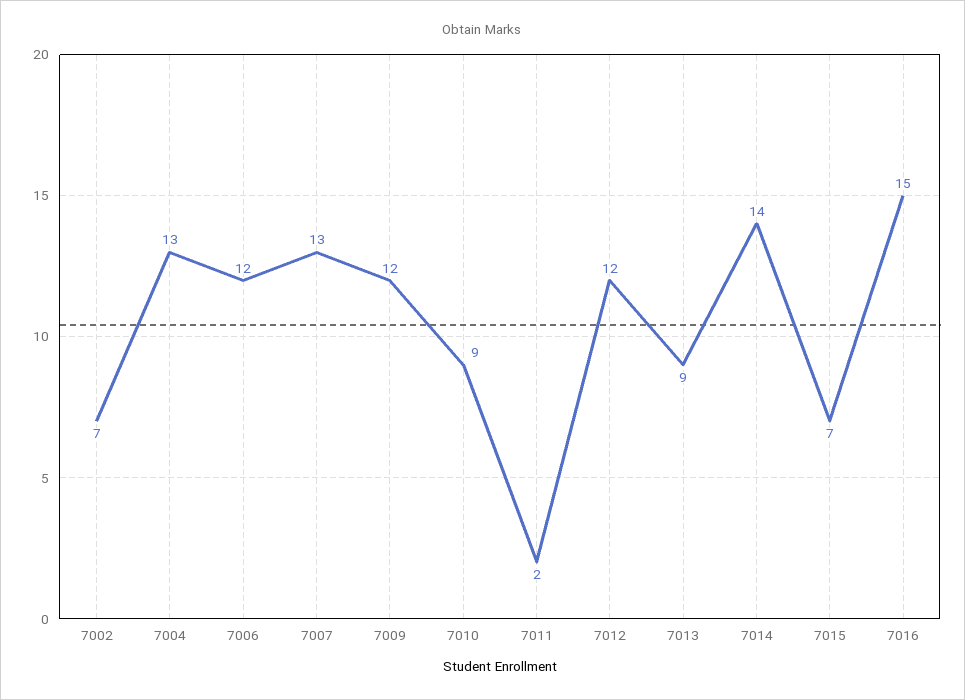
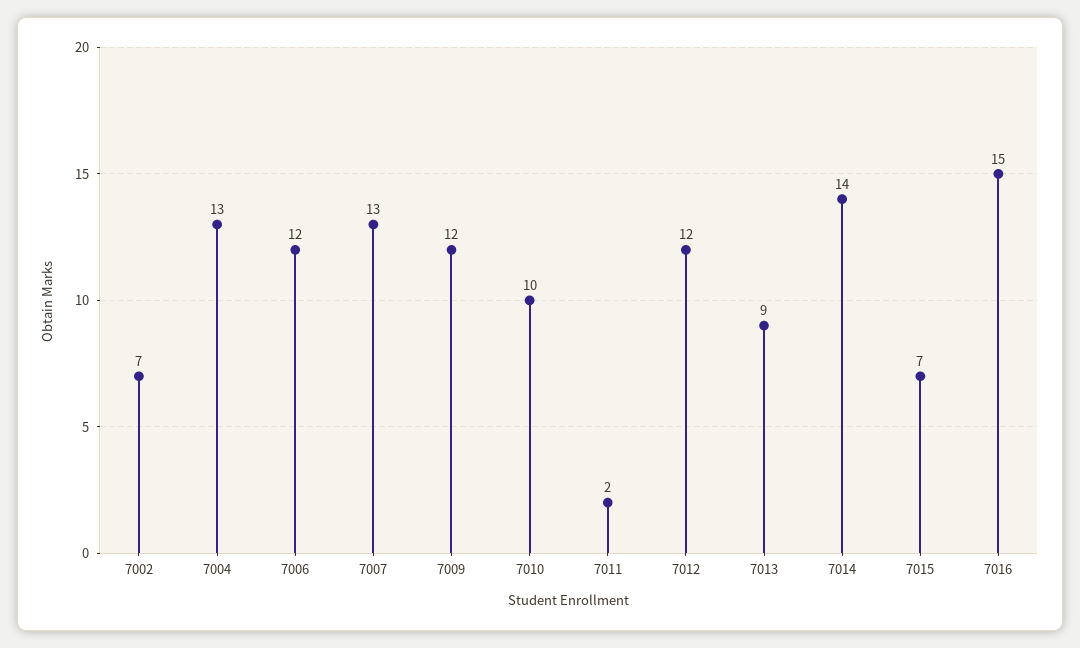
  {
    "7002": 7,
    "7004": 13,
    "7006": 12,
    "7007": 13,
    "7009": 12,
-   "7010": 9,
+   "7010": 10,
    "7011": 2,
    "7012": 12,
    "7013": 9,
    "7014": 14,
    "7015": 7,
    "7016": 15
  }

